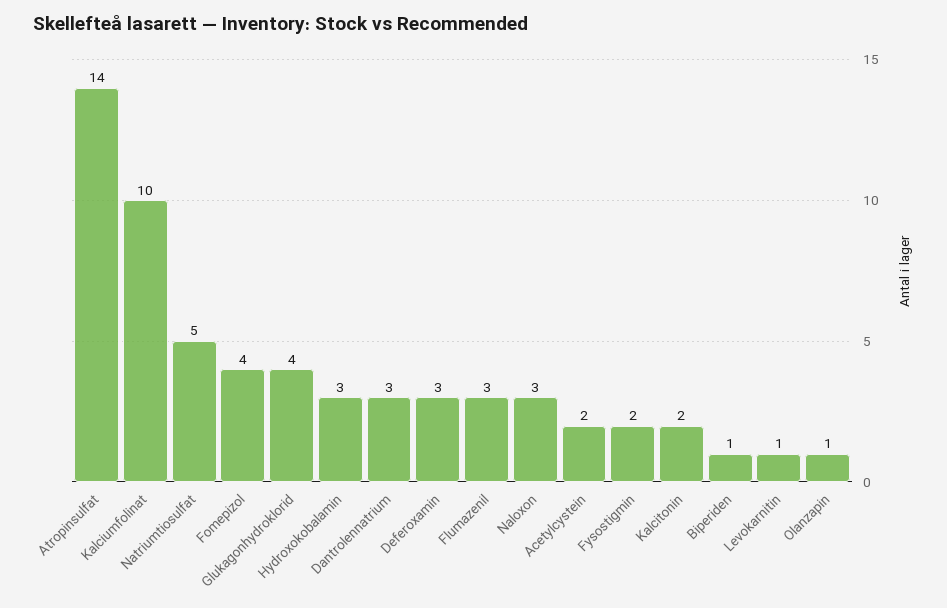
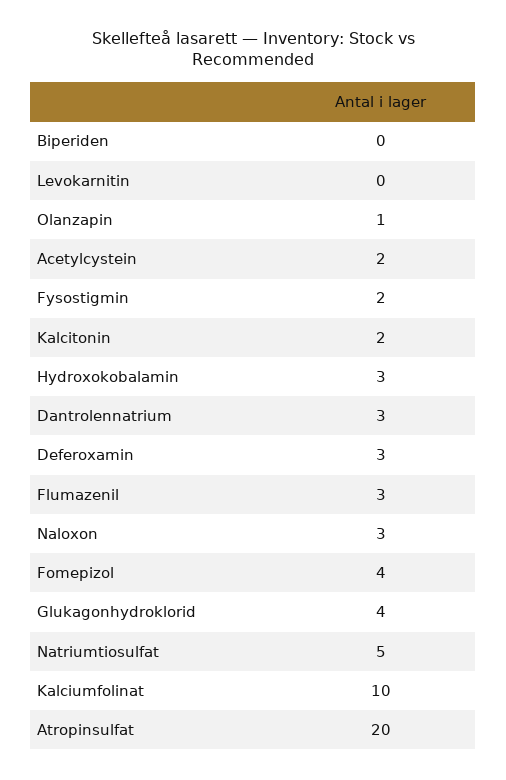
  {
-   "Atropinsulfat": 14,
+   "Atropinsulfat": 20,
    "Kalciumfolinat": 10,
    "Natriumtiosulfat": 5,
    "Fomepizol": 4,
    "Glukagonhydroklorid": 4,
    "Hydroxokobalamin": 3,
    "Dantrolennatrium": 3,
    "Deferoxamin": 3,
    "Flumazenil": 3,
    "Naloxon": 3,
    "Acetylcystein": 2,
    "Fysostigmin": 2,
    "Kalcitonin": 2,
-   "Biperiden": 1,
+   "Biperiden": 0,
-   "Levokarnitin": 1,
+   "Levokarnitin": 0,
    "Olanzapin": 1
  }

